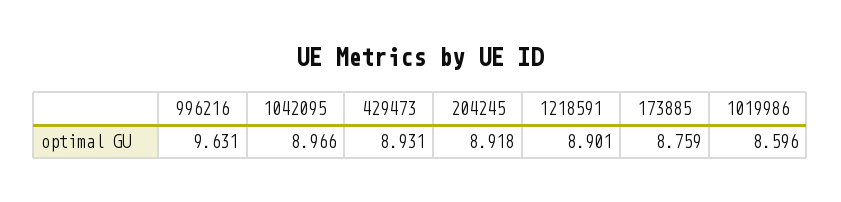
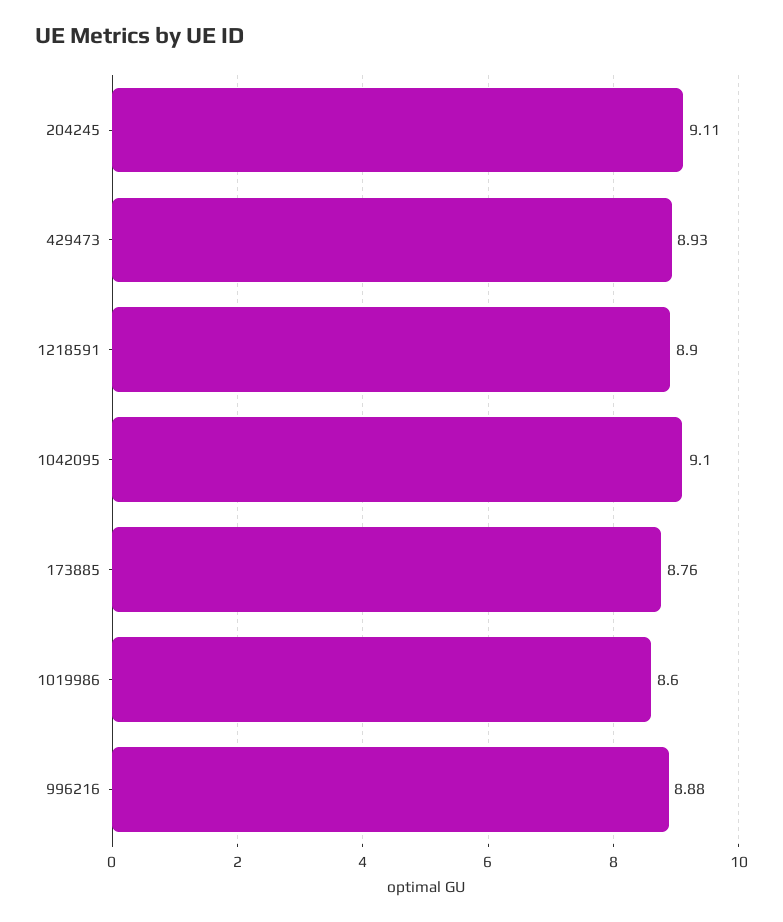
  {
-   "996216": 9.631,
+   "996216": 8.88,
-   "1042095": 8.966,
+   "1042095": 9.1,
    "429473": 8.931,
-   "204245": 8.918,
+   "204245": 9.11,
    "1218591": 8.901,
    "173885": 8.759,
    "1019986": 8.596
  }

